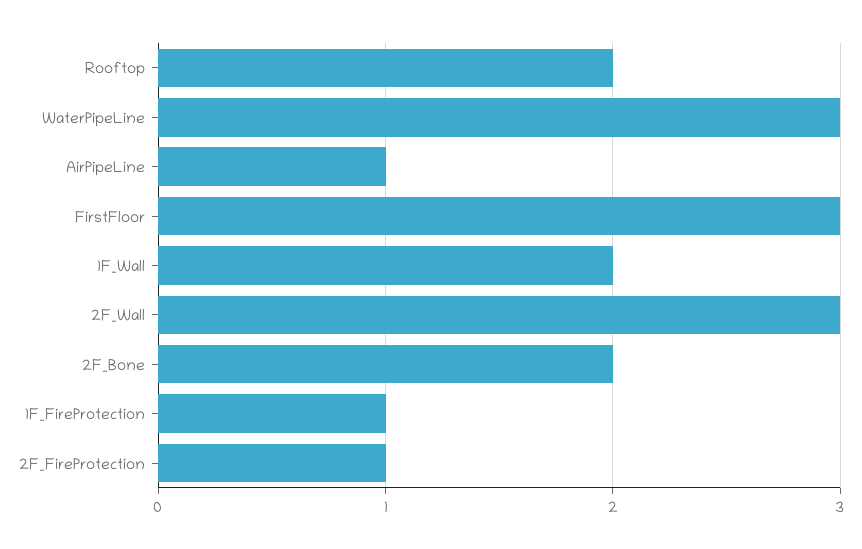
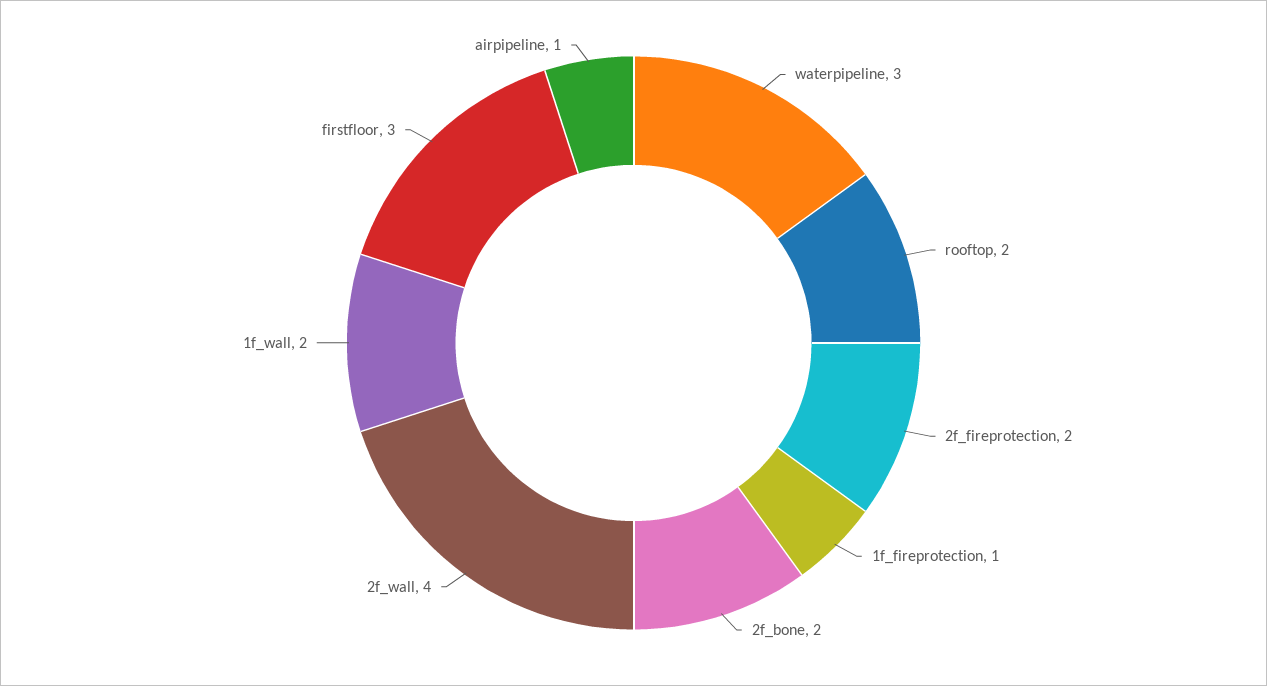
  {
    "Rooftop": 2,
    "WaterPipeLine": 3,
    "AirPipeLine": 1,
    "FirstFloor": 3,
    "1F_Wall": 2,
-   "2F_Wall": 3,
+   "2F_Wall": 4,
    "2F_Bone": 2,
    "1F_FireProtection": 1,
-   "2F_FireProtection": 1
+   "2F_FireProtection": 2
  }

